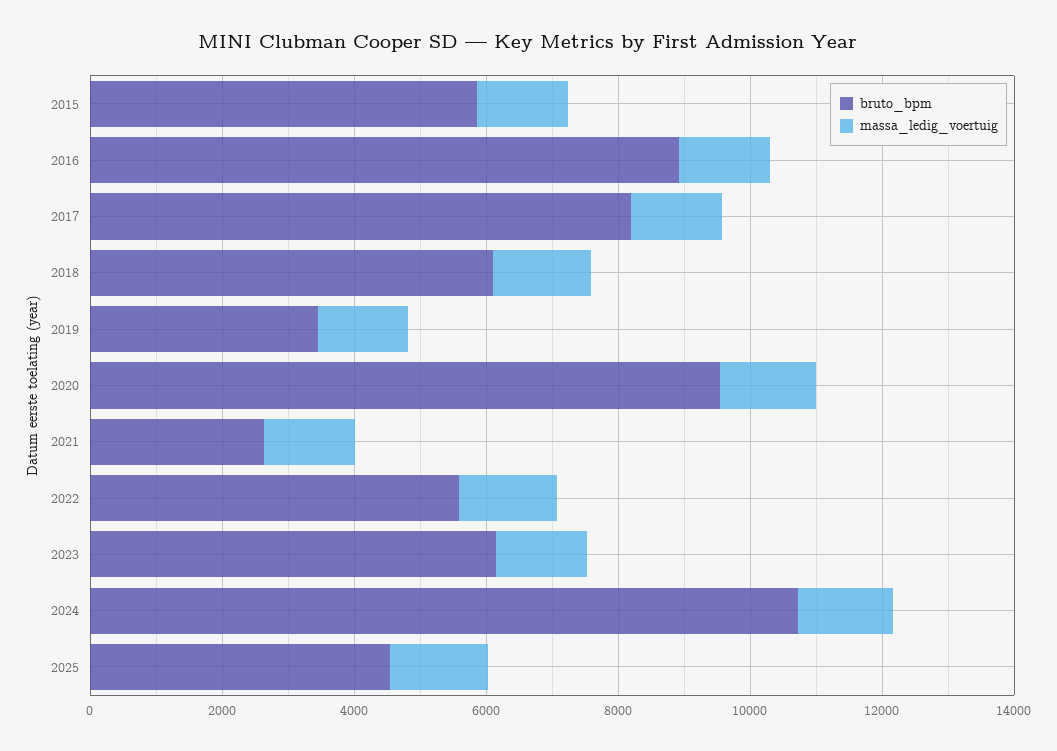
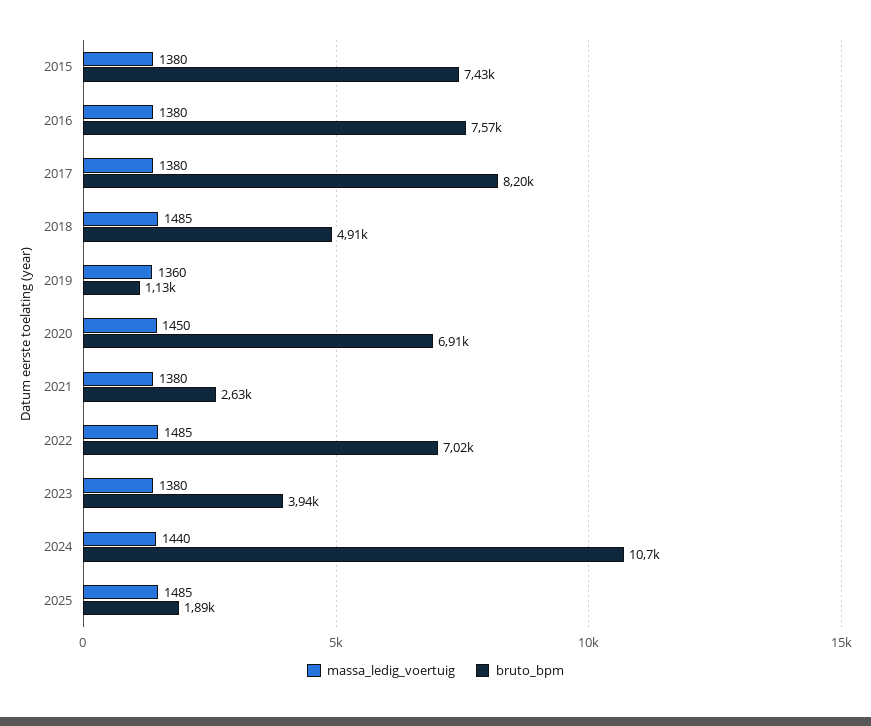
  {
    "bruto_bpm": {
-     "2015": 6000,
+     "2015": 7430,
-     "2016": 9000,
+     "2016": 7570,
      "2017": 8200,
-     "2018": 6000,
+     "2018": 4910,
-     "2019": 3500,
+     "2019": 1130,
-     "2020": 9500,
+     "2020": 6910,
      "2021": 2630,
-     "2022": 5500,
+     "2022": 7020,
-     "2023": 6000,
+     "2023": 3940,
      "2024": 10700,
-     "2025": 4500
+     "2025": 1890
    },
    "massa_ledig_voertuig": {
      "2015": 1380,
      "2016": 1380,
      "2017": 1380,
      "2018": 1485,
      "2019": 1360,
      "2020": 1450,
      "2021": 1380,
      "2022": 1485,
      "2023": 1380,
      "2024": 1440,
      "2025": 1485
    }
  }

